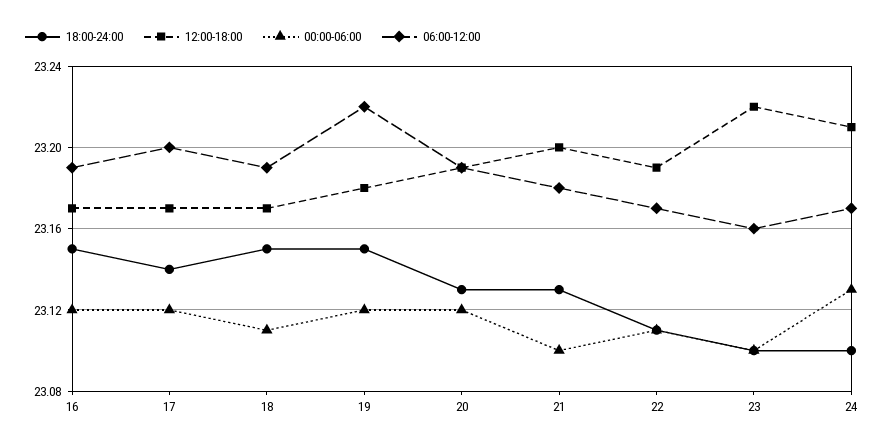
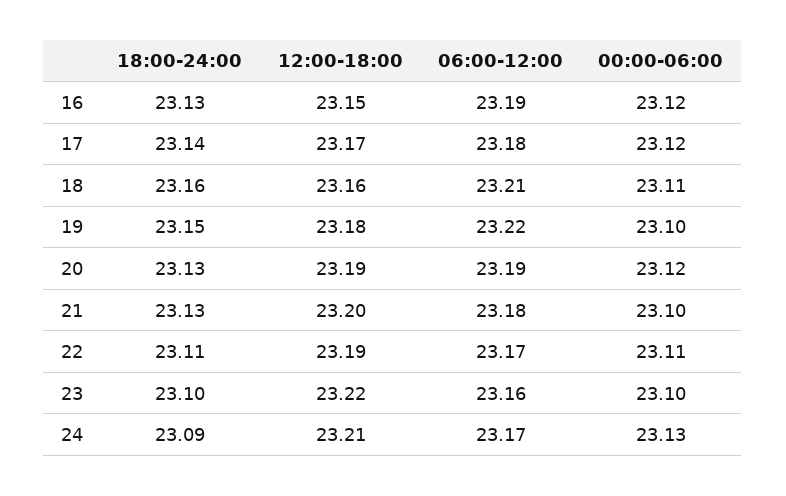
  {
    "18:00-24:00": {
-     "16": 23.15,
+     "16": 23.13,
      "17": 23.14,
-     "18": 23.15,
+     "18": 23.16,
      "19": 23.15,
      "20": 23.13,
      "21": 23.13,
      "22": 23.11,
      "23": 23.1,
-     "24": 23.1
+     "24": 23.09
    },
    "12:00-18:00": {
-     "16": 23.17,
+     "16": 23.15,
      "17": 23.17,
-     "18": 23.17,
+     "18": 23.16,
      "19": 23.18,
      "20": 23.19,
      "21": 23.2,
      "22": 23.19,
      "23": 23.22,
      "24": 23.21
    },
    "00:00-06:00": {
      "16": 23.12,
      "17": 23.12,
      "18": 23.11,
-     "19": 23.12,
+     "19": 23.1,
      "20": 23.12,
      "21": 23.1,
      "22": 23.11,
      "23": 23.1,
      "24": 23.13
    },
    "06:00-12:00": {
      "16": 23.19,
-     "17": 23.2,
+     "17": 23.18,
-     "18": 23.19,
+     "18": 23.21,
      "19": 23.22,
      "20": 23.19,
      "21": 23.18,
      "22": 23.17,
      "23": 23.16,
      "24": 23.17
    }
  }

